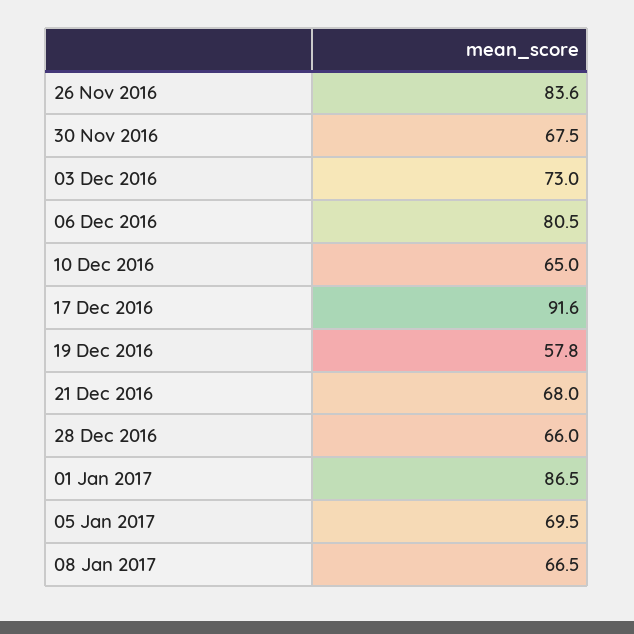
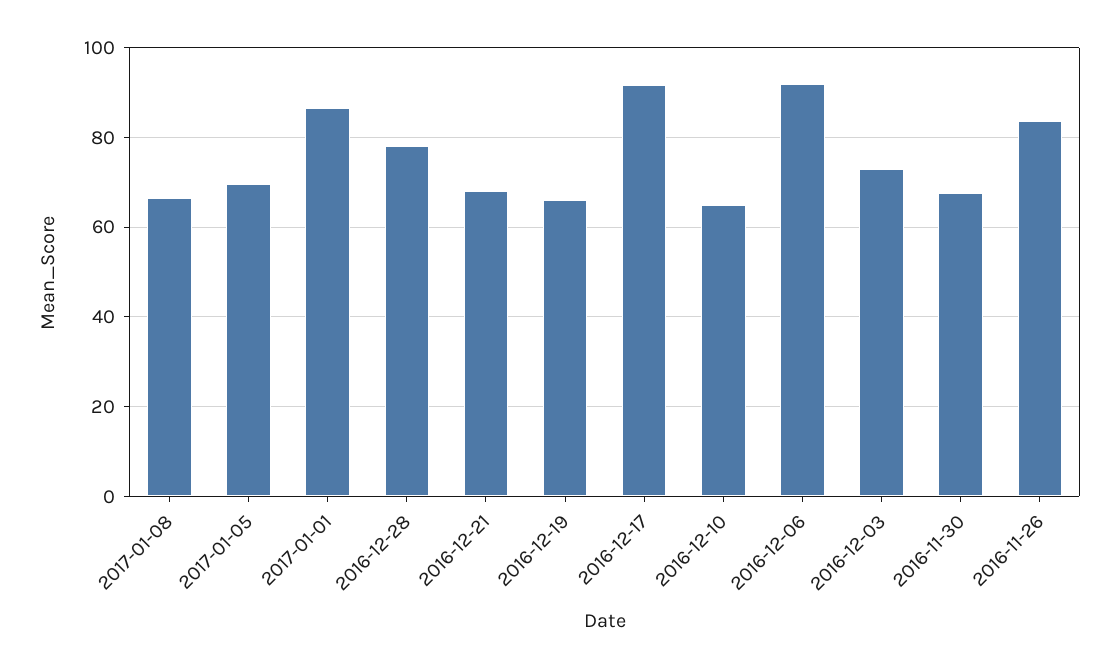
  {
    "26 Nov 2016": 83.6,
    "30 Nov 2016": 67.5,
    "03 Dec 2016": 73,
-   "06 Dec 2016": 80.5,
+   "06 Dec 2016": 92,
    "10 Dec 2016": 65,
    "17 Dec 2016": 91.6,
-   "19 Dec 2016": 57.8,
+   "19 Dec 2016": 66,
    "21 Dec 2016": 68,
-   "28 Dec 2016": 66,
+   "28 Dec 2016": 78,
    "01 Jan 2017": 86.5,
    "05 Jan 2017": 69.5,
    "08 Jan 2017": 66.5
  }

